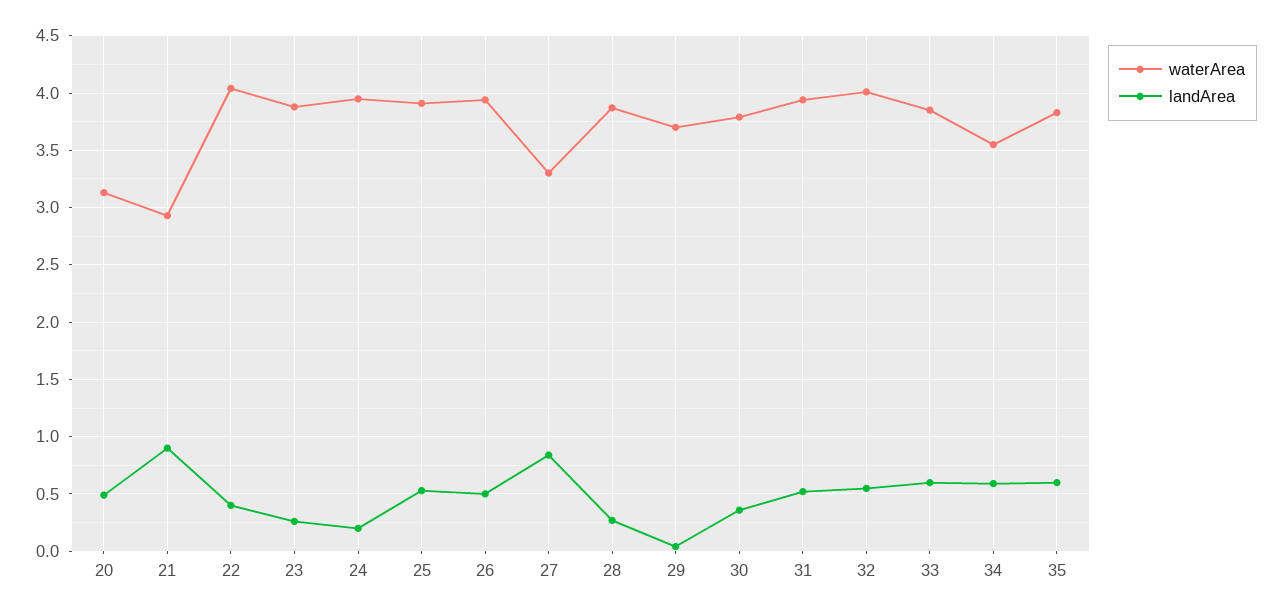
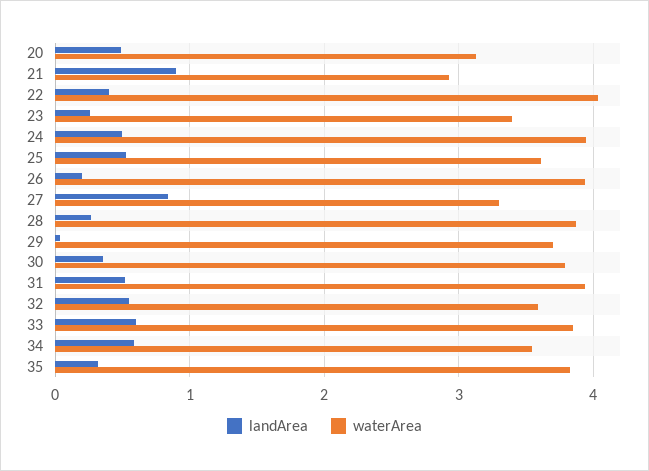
  {
    "waterArea": {
      "20": 3.1,
      "21": 2.9,
      "22": 4,
-     "23": 3.9,
+     "23": 3.4,
      "24": 4,
-     "25": 3.9,
+     "25": 3.6,
      "26": 3.9,
      "27": 3.3,
      "28": 3.9,
      "29": 3.7,
      "30": 3.8,
      "31": 3.9,
-     "32": 4,
+     "32": 3.6,
      "33": 3.9,
      "34": 3.6,
      "35": 3.8
    },
    "landArea": {
      "20": 0.5,
      "21": 0.9,
      "22": 0.4,
      "23": 0.3,
-     "24": 0.2,
+     "24": 0.5,
      "25": 0.5,
-     "26": 0.5,
+     "26": 0.2,
      "27": 0.8,
      "28": 0.3,
      "29": 0,
      "30": 0.4,
      "31": 0.5,
      "32": 0.6,
      "33": 0.6,
      "34": 0.6,
-     "35": 0.6
+     "35": 0.3
    }
  }

